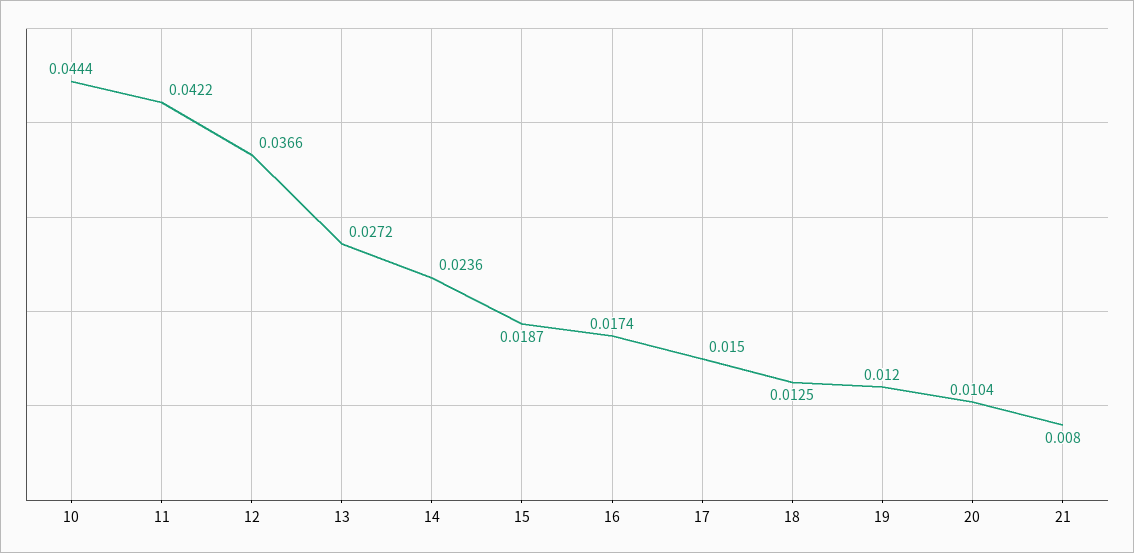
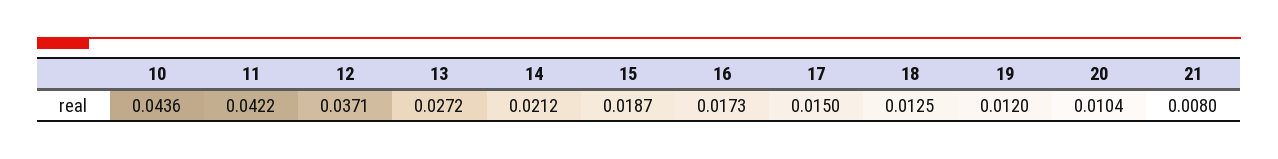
  {
-   "10": 0.0444,
+   "10": 0.0436,
    "11": 0.0422,
-   "12": 0.0366,
+   "12": 0.0371,
    "13": 0.0272,
-   "14": 0.0236,
+   "14": 0.0212,
    "15": 0.0187,
-   "16": 0.0174,
+   "16": 0.0173,
    "17": 0.015,
    "18": 0.0125,
    "19": 0.012,
    "20": 0.0104,
    "21": 0.008
  }

